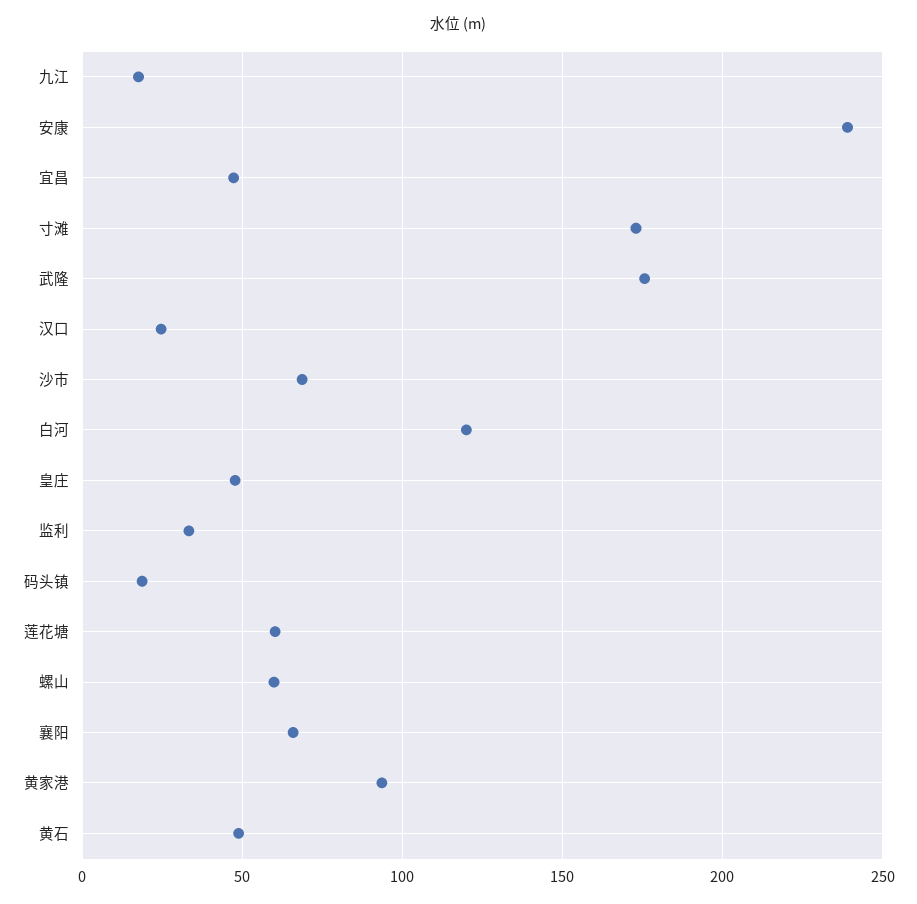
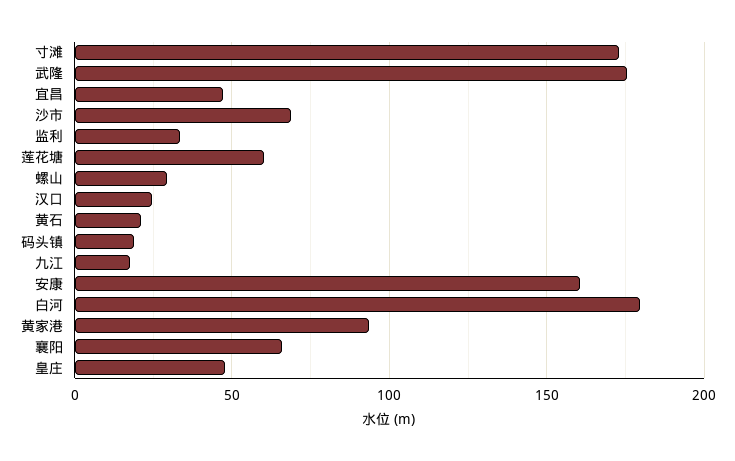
  {
    "九江": 20,
-   "安康": 240,
+   "安康": 160,
    "宜昌": 45,
    "寸滩": 175,
    "武隆": 175,
    "汉口": 25,
    "沙市": 70,
-   "白河": 120,
+   "白河": 180,
    "皇庄": 50,
    "监利": 35,
    "码头镇": 20,
    "莲花塘": 60,
-   "螺山": 60,
+   "螺山": 30,
    "襄阳": 65,
    "黄家港": 95,
-   "黄石": 50
+   "黄石": 20
  }

